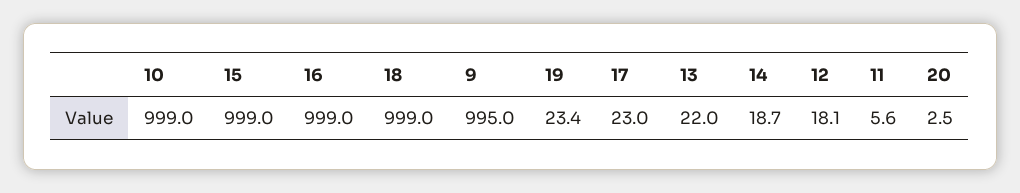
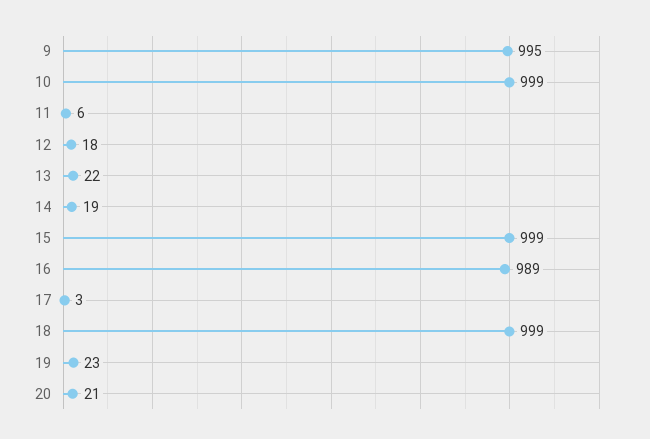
  {
    "10": 999,
    "15": 999,
-   "16": 999,
+   "16": 989,
    "18": 999,
    "9": 995,
    "19": 23.4,
-   "17": 23,
+   "17": 3,
    "13": 22,
    "14": 18.7,
    "12": 18.1,
    "11": 5.6,
-   "20": 2.5
+   "20": 21
  }

